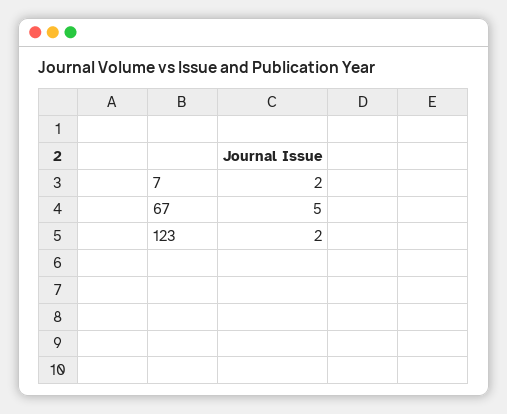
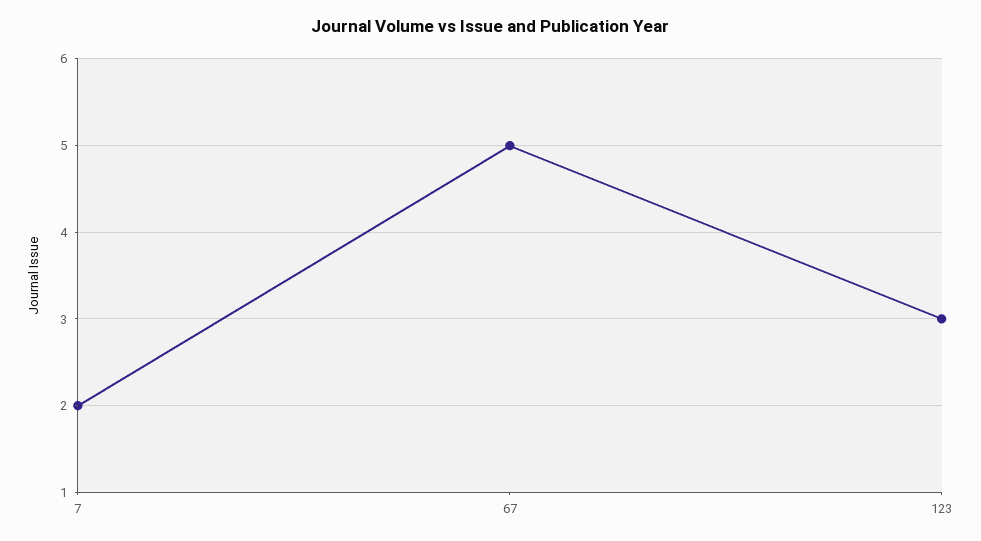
  {
    "7": 2,
    "67": 5,
-   "123": 2
+   "123": 3
  }

